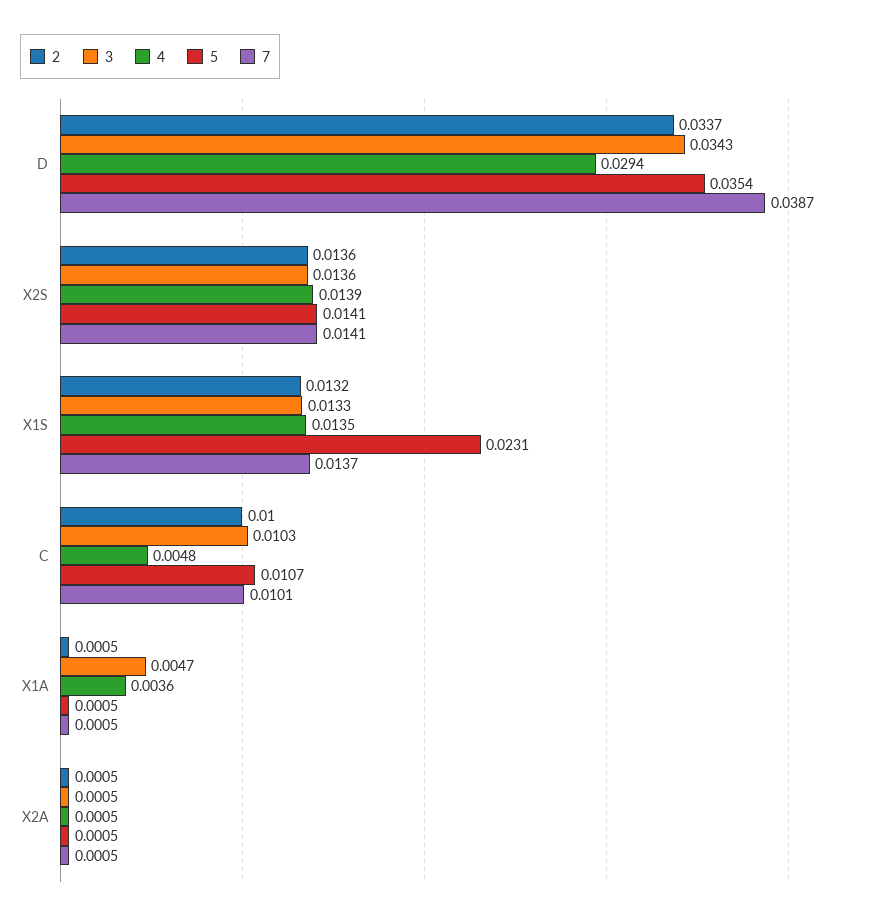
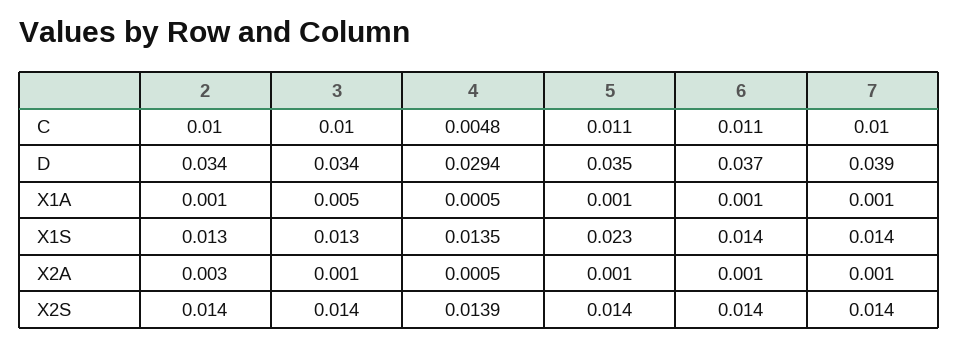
  {
    "2": {
      "D": 0.0337,
      "X2S": 0.0136,
      "X1S": 0.0132,
      "C": 0.01,
      "X1A": 0.0005,
-     "X2A": 0.0005
+     "X2A": 0.003
    },
    "3": {
      "D": 0.0343,
      "X2S": 0.0136,
      "X1S": 0.0133,
      "C": 0.0103,
      "X1A": 0.0047,
      "X2A": 0.0005
    },
    "4": {
      "D": 0.0294,
      "X2S": 0.0139,
      "X1S": 0.0135,
      "C": 0.0048,
-     "X1A": 0.0036,
+     "X1A": 0.0005,
      "X2A": 0.0005
    },
    "5": {
      "D": 0.0354,
      "X2S": 0.0141,
      "X1S": 0.0231,
      "C": 0.0107,
      "X1A": 0.0005,
      "X2A": 0.0005
    },
    "7": {
      "D": 0.0387,
      "X2S": 0.0141,
      "X1S": 0.0137,
      "C": 0.0101,
      "X1A": 0.0005,
      "X2A": 0.0005
-   }
+   },
+   "6": {
+     "C": 0.011,
+     "D": 0.037,
+     "X1A": 0.001,
+     "X1S": 0.014,
+     "X2A": 0.001,
+     "X2S": 0.014
+   }
  }

